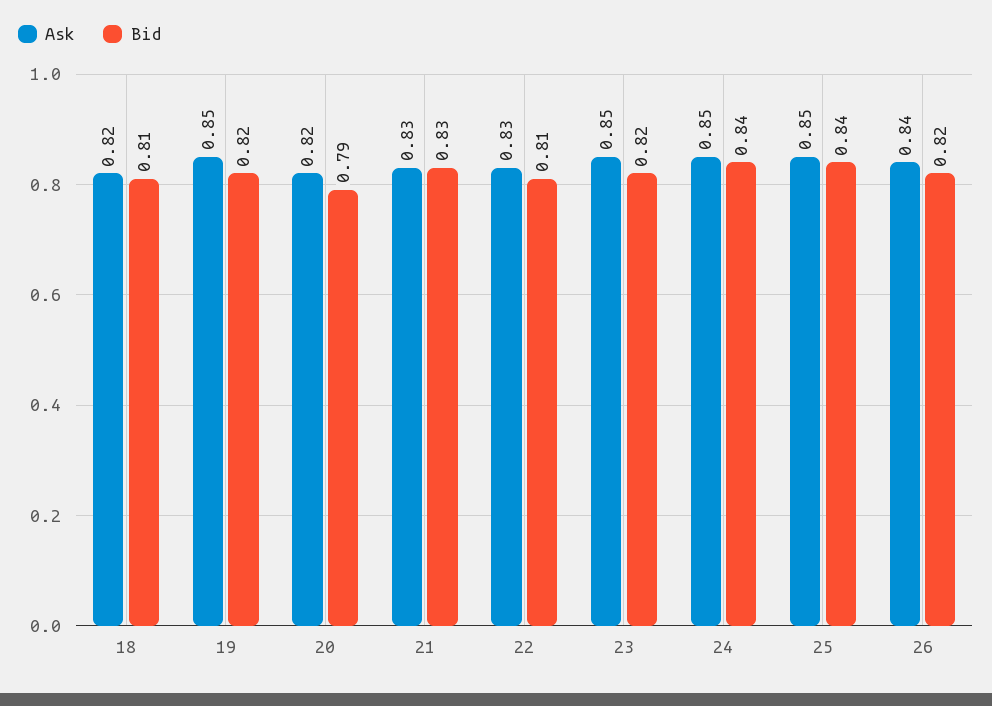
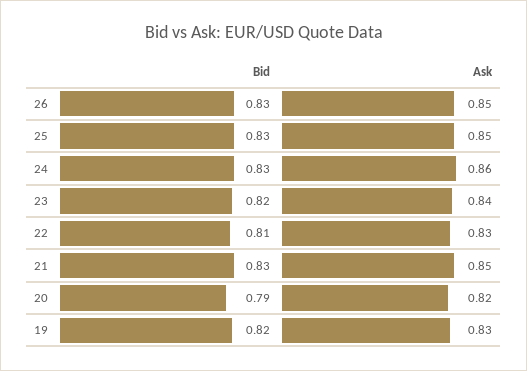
  {
    "Ask": {
-     "18": 0.82,
-     "19": 0.85,
+     "19": 0.83,
      "20": 0.82,
-     "21": 0.83,
+     "21": 0.85,
      "22": 0.83,
-     "23": 0.85,
+     "23": 0.84,
-     "24": 0.85,
+     "24": 0.86,
      "25": 0.85,
-     "26": 0.84
+     "26": 0.85
    },
    "Bid": {
-     "18": 0.81,
      "19": 0.82,
      "20": 0.79,
      "21": 0.83,
      "22": 0.81,
      "23": 0.82,
-     "24": 0.84,
+     "24": 0.83,
-     "25": 0.84,
+     "25": 0.83,
-     "26": 0.82
+     "26": 0.83
    }
  }

